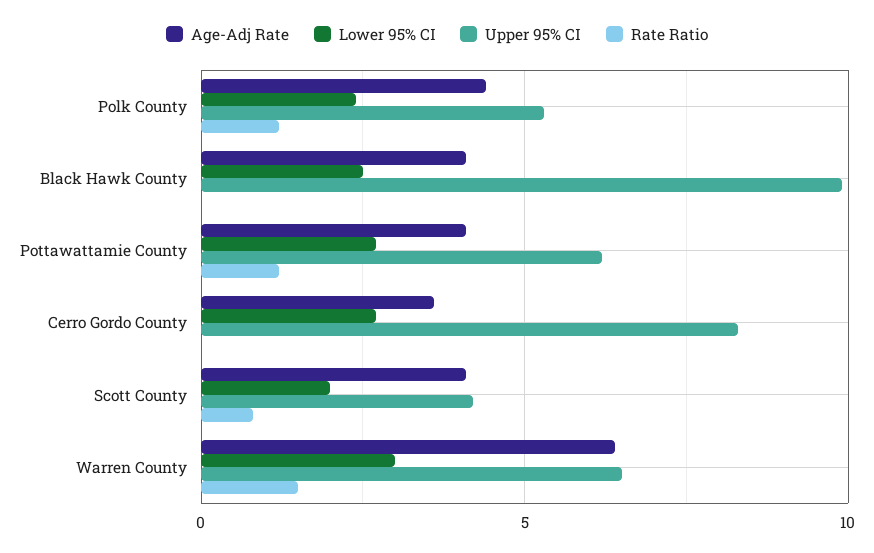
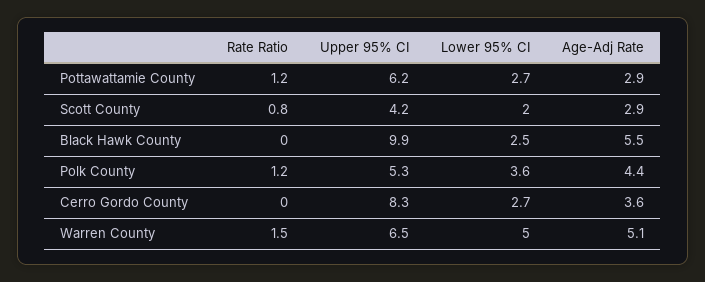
  {
    "Age-Adj Rate": {
      "Polk County": 4.4,
-     "Black Hawk County": 4,
+     "Black Hawk County": 5.5,
-     "Pottawattamie County": 4,
+     "Pottawattamie County": 2.9,
      "Cerro Gordo County": 3.6,
-     "Scott County": 4,
+     "Scott County": 2.9,
-     "Warren County": 6.5
+     "Warren County": 5.1
    },
    "Lower 95% CI": {
-     "Polk County": 2.5,
+     "Polk County": 3.6,
      "Black Hawk County": 2.5,
      "Pottawattamie County": 2.7,
      "Cerro Gordo County": 2.7,
      "Scott County": 2,
-     "Warren County": 3
+     "Warren County": 5
    },
    "Upper 95% CI": {
      "Polk County": 5.3,
      "Black Hawk County": 9.9,
      "Pottawattamie County": 6.2,
      "Cerro Gordo County": 8.3,
      "Scott County": 4.2,
      "Warren County": 6.5
    },
    "Rate Ratio": {
      "Polk County": 1.2,
      "Black Hawk County": 0,
      "Pottawattamie County": 1.2,
      "Cerro Gordo County": 0,
      "Scott County": 0.8,
      "Warren County": 1.5
    }
  }

